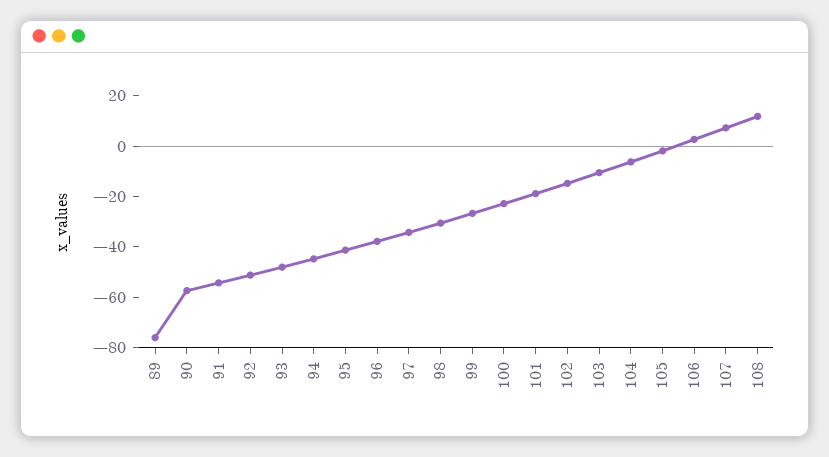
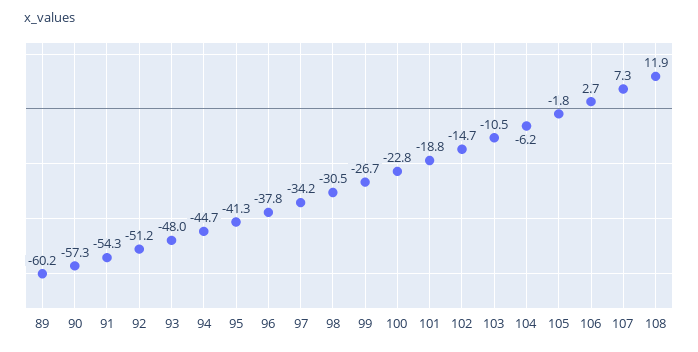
  {
-   "89": -75,
+   "89": -60.2,
    "90": -57.3,
    "91": -54.3,
    "92": -51.2,
    "93": -48,
    "94": -44.7,
    "95": -41.3,
    "96": -37.8,
    "97": -34.2,
    "98": -30.5,
    "99": -26.7,
    "100": -22.8,
    "101": -18.8,
    "102": -14.7,
    "103": -10.5,
    "104": -6.2,
    "105": -1.8,
    "106": 2.7,
    "107": 7.3,
    "108": 11.9
  }

